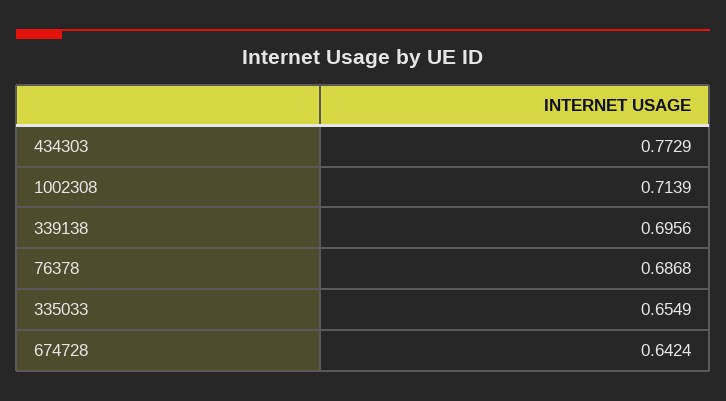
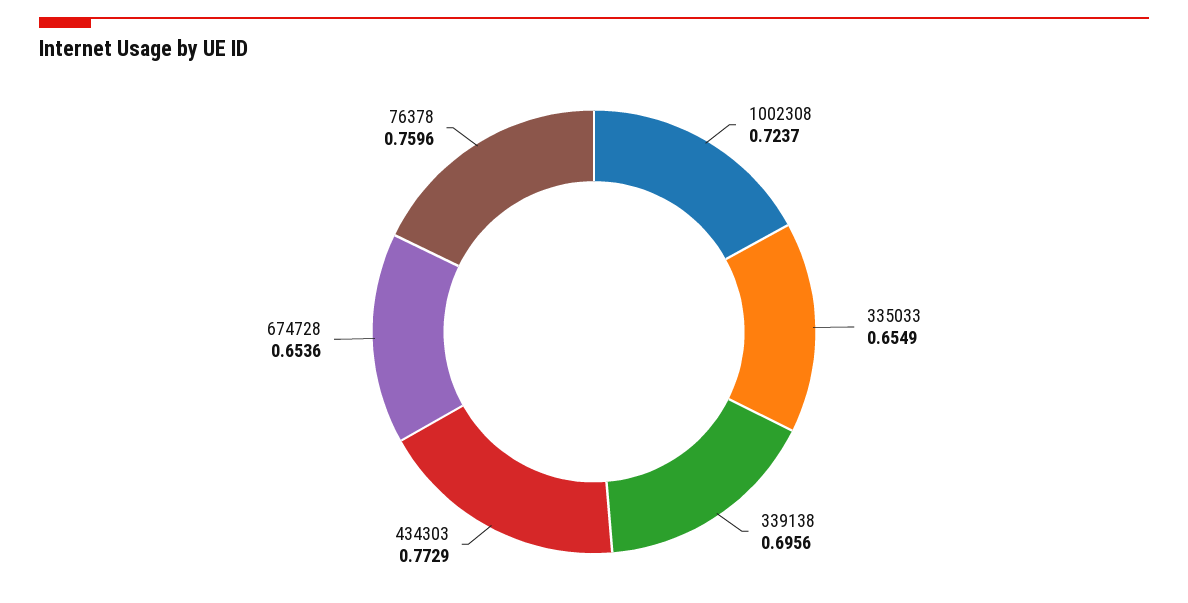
  {
    "434303": 0.7729,
-   "1002308": 0.7139,
+   "1002308": 0.7237,
    "339138": 0.6956,
-   "76378": 0.6868,
+   "76378": 0.7596,
    "335033": 0.6549,
-   "674728": 0.6424
+   "674728": 0.6536
  }

